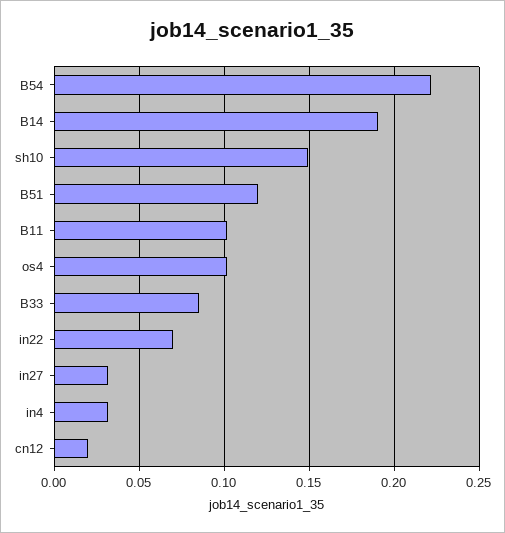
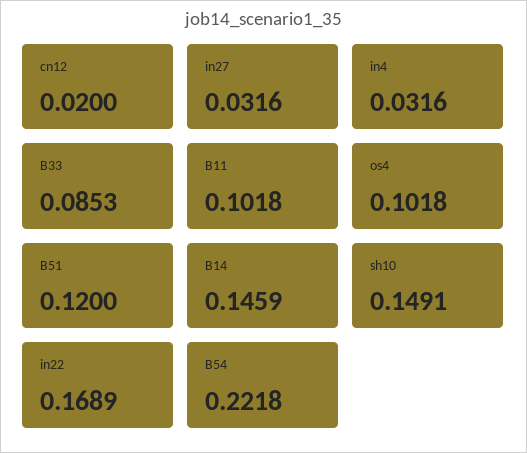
  {
    "B54": 0.2218,
-   "B14": 0.19,
+   "B14": 0.1459,
    "sh10": 0.1491,
    "B51": 0.12,
    "B11": 0.1018,
    "os4": 0.1018,
    "B33": 0.0853,
-   "in22": 0.07,
+   "in22": 0.1689,
    "in27": 0.0316,
    "in4": 0.0316,
    "cn12": 0.02
  }

